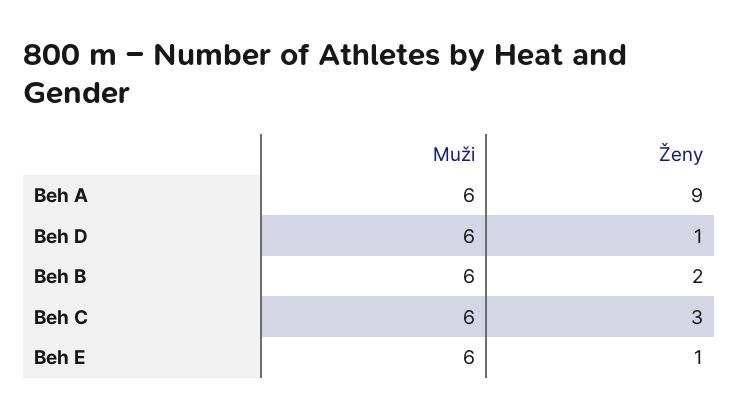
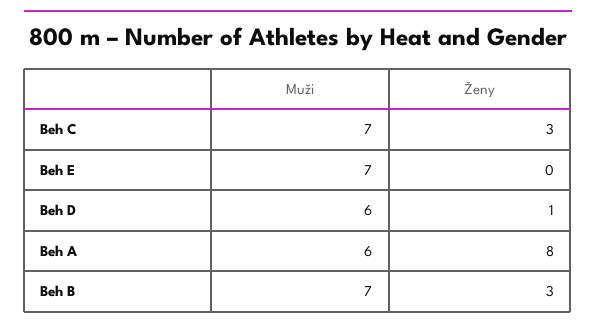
  {
    "Muži": {
      "Beh A": 6,
      "Beh D": 6,
-     "Beh B": 6,
+     "Beh B": 7,
-     "Beh C": 6,
+     "Beh C": 7,
-     "Beh E": 6
+     "Beh E": 7
    },
    "Ženy": {
-     "Beh A": 9,
+     "Beh A": 8,
      "Beh D": 1,
-     "Beh B": 2,
+     "Beh B": 3,
      "Beh C": 3,
-     "Beh E": 1
+     "Beh E": 0
    }
  }

